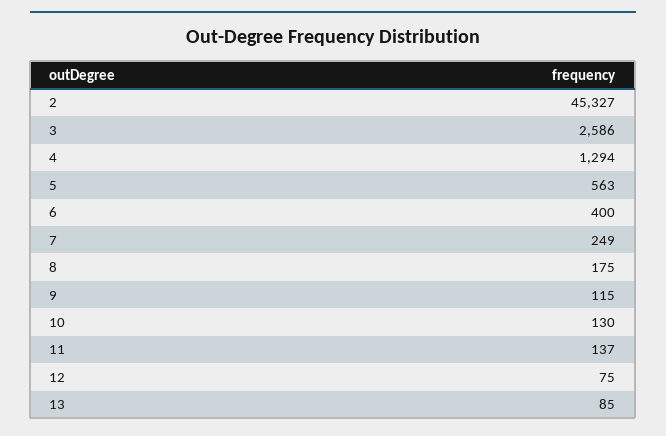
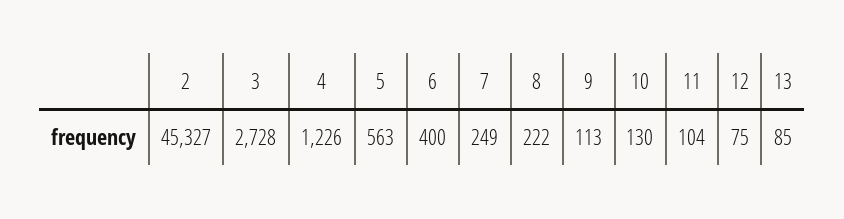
  {
    "2": 45327,
-   "3": 2586,
+   "3": 2728,
-   "4": 1294,
+   "4": 1226,
    "5": 563,
    "6": 400,
    "7": 249,
-   "8": 175,
+   "8": 222,
-   "9": 115,
+   "9": 113,
    "10": 130,
-   "11": 137,
+   "11": 104,
    "12": 75,
    "13": 85
  }

